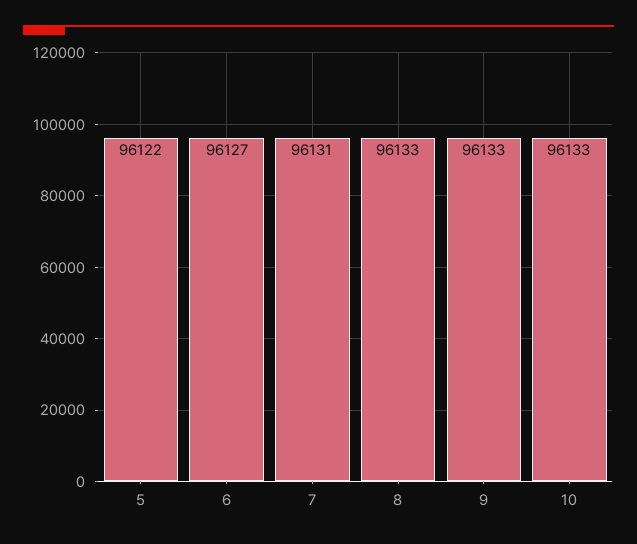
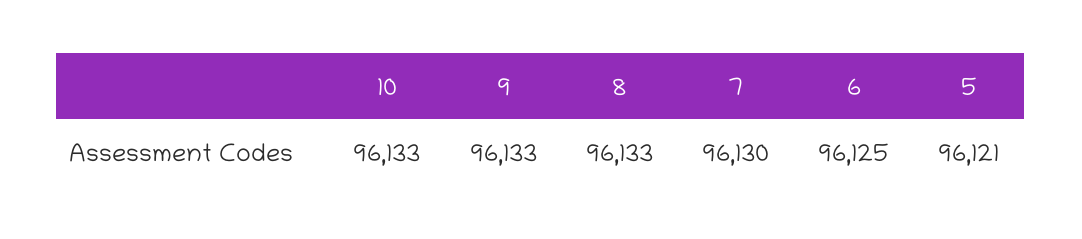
  {
-   "5": 96122,
+   "5": 96121,
-   "6": 96127,
+   "6": 96125,
-   "7": 96131,
+   "7": 96130,
    "8": 96133,
    "9": 96133,
    "10": 96133
  }

